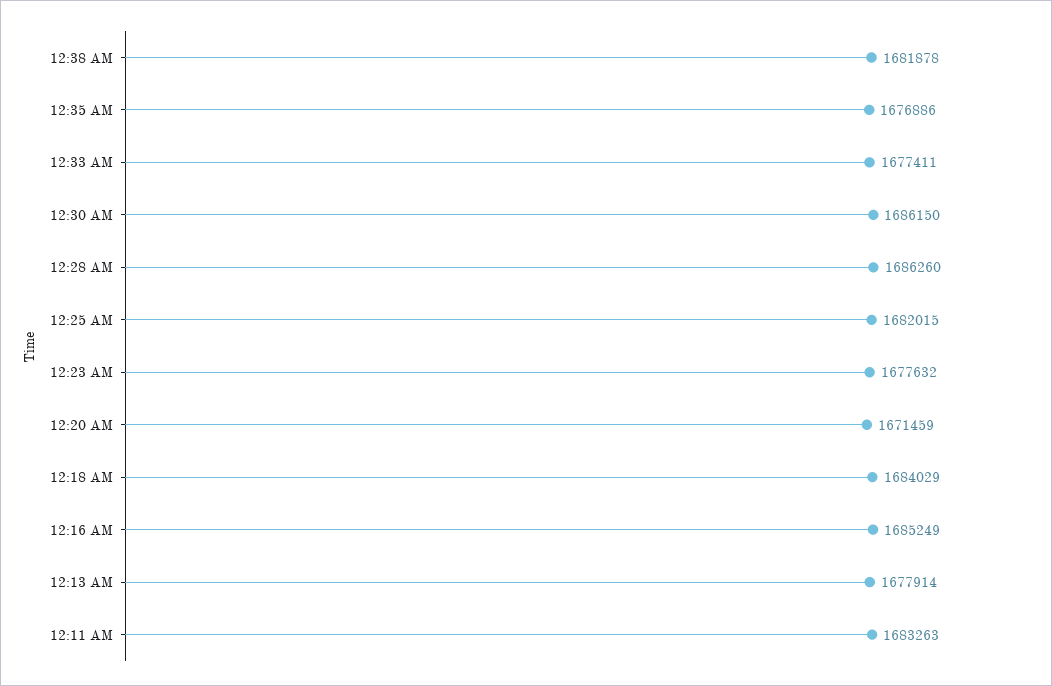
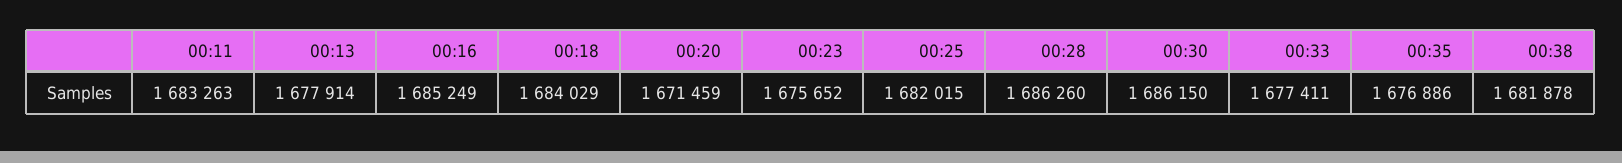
  {
    "12:38 AM": 1681878,
    "12:35 AM": 1676886,
    "12:33 AM": 1677411,
    "12:30 AM": 1686150,
    "12:28 AM": 1686260,
    "12:25 AM": 1682015,
-   "12:23 AM": 1677632,
+   "12:23 AM": 1675652,
    "12:20 AM": 1671459,
    "12:18 AM": 1684029,
    "12:16 AM": 1685249,
    "12:13 AM": 1677914,
    "12:11 AM": 1683263
  }

